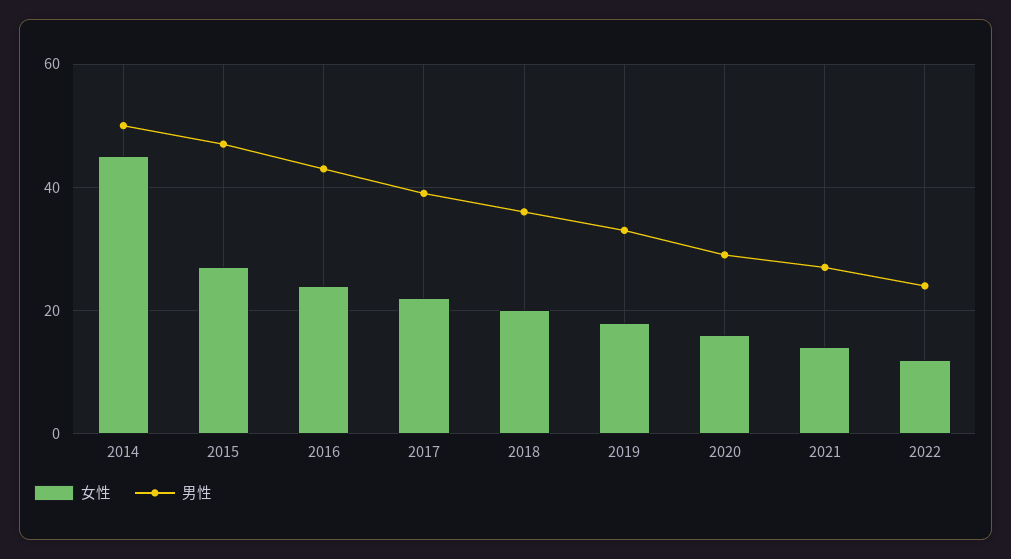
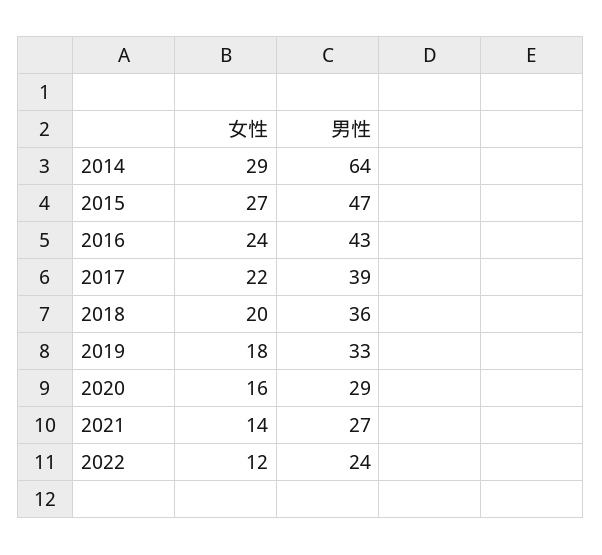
  {
    "女性": {
-     "2014": 45,
+     "2014": 29,
      "2015": 27,
      "2016": 24,
      "2017": 22,
      "2018": 20,
      "2019": 18,
      "2020": 16,
      "2021": 14,
      "2022": 12
    },
    "男性": {
-     "2014": 50,
+     "2014": 64,
      "2015": 47,
      "2016": 43,
      "2017": 39,
      "2018": 36,
      "2019": 33,
      "2020": 29,
      "2021": 27,
      "2022": 24
    }
  }

